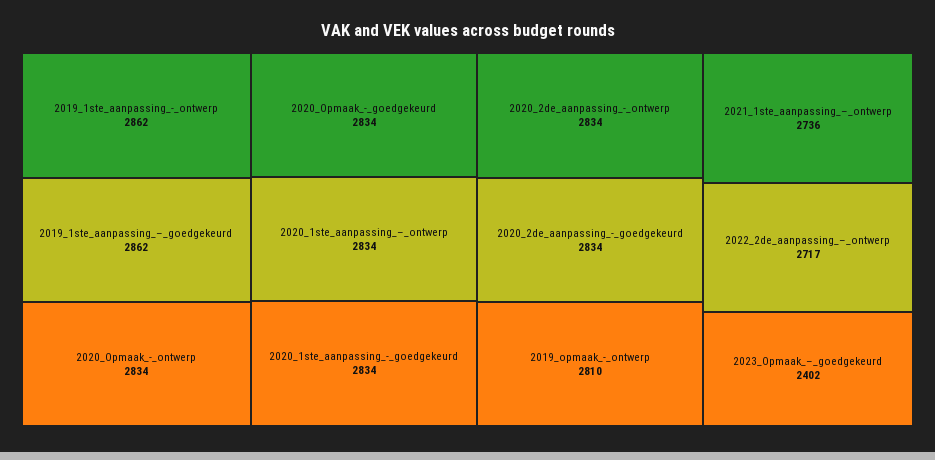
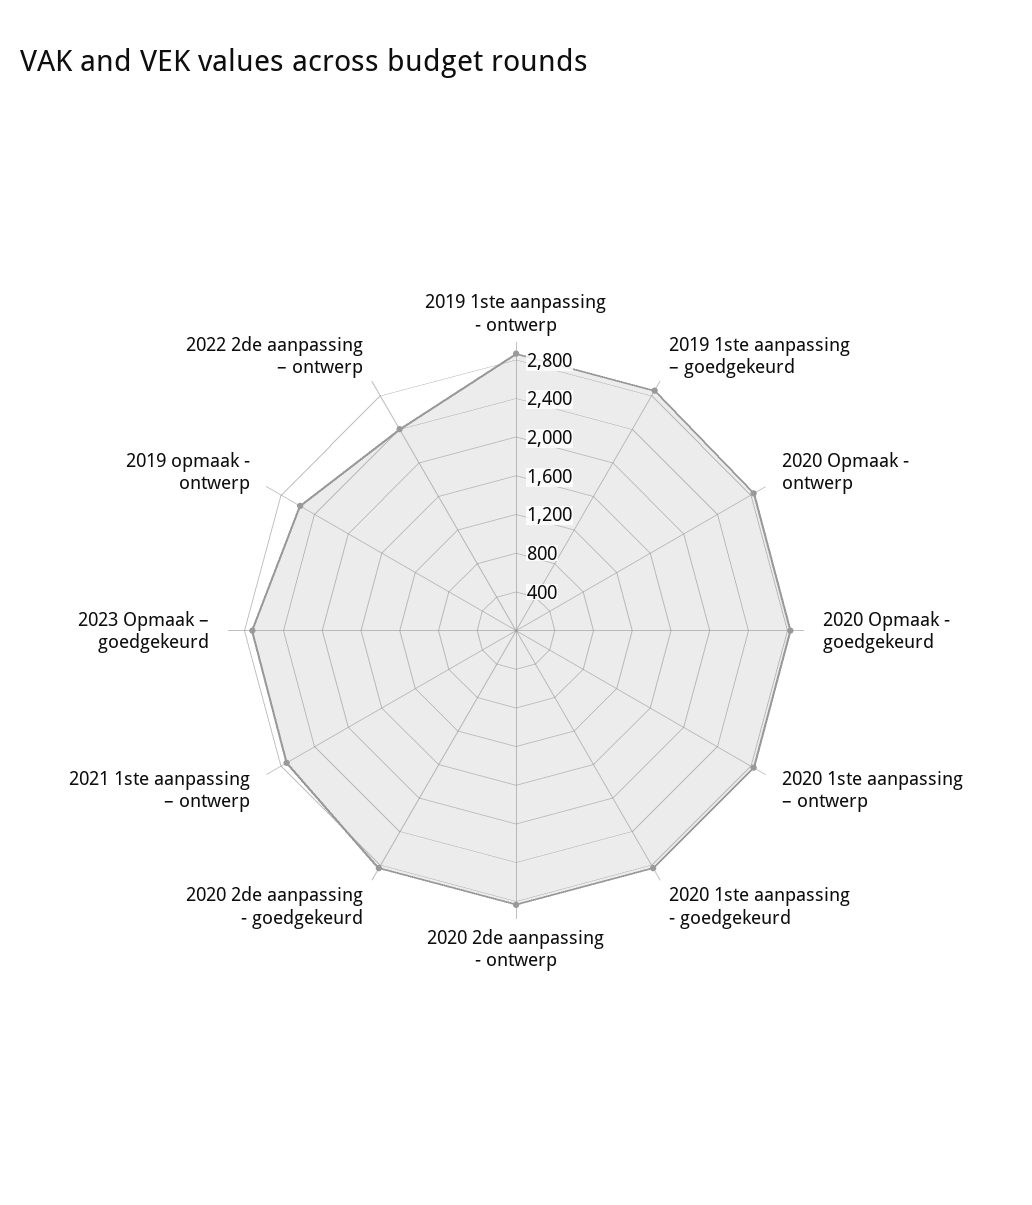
  {
    "2019_1ste_aanpassing_-_ontwerp": 2862,
    "2019_1ste_aanpassing_–_goedgekeurd": 2862,
    "2020_Opmaak_-_ontwerp": 2834,
    "2020_Opmaak_-_goedgekeurd": 2834,
    "2020_1ste_aanpassing_–_ontwerp": 2834,
    "2020_1ste_aanpassing_-_goedgekeurd": 2834,
    "2020_2de_aanpassing_-_ontwerp": 2834,
    "2020_2de_aanpassing_-_goedgekeurd": 2834,
-   "2019_opmaak_-_ontwerp": 2810,
+   "2019_opmaak_-_ontwerp": 2600,
    "2021_1ste_aanpassing_–_ontwerp": 2736,
-   "2022_2de_aanpassing_–_ontwerp": 2717,
+   "2022_2de_aanpassing_–_ontwerp": 2400,
-   "2023_Opmaak_–_goedgekeurd": 2402
+   "2023_Opmaak_–_goedgekeurd": 2700
  }

